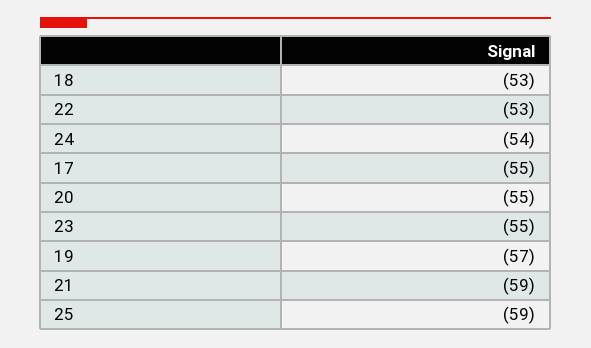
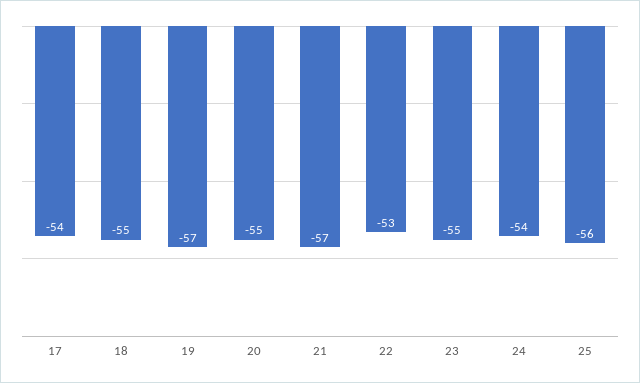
  {
-   "18": -53,
+   "18": -55,
    "22": -53,
    "24": -54,
-   "17": -55,
+   "17": -54,
    "20": -55,
    "23": -55,
    "19": -57,
-   "21": -59,
+   "21": -57,
-   "25": -59
+   "25": -56
  }

